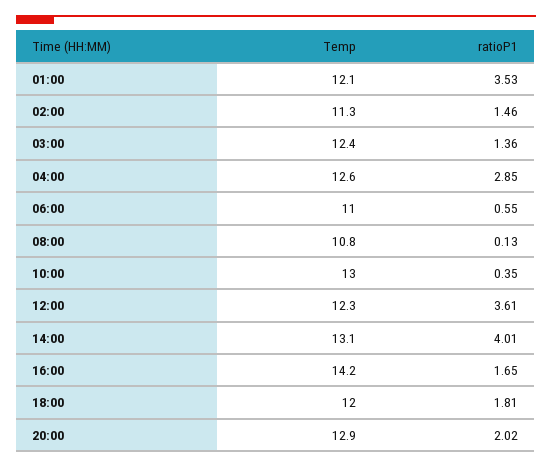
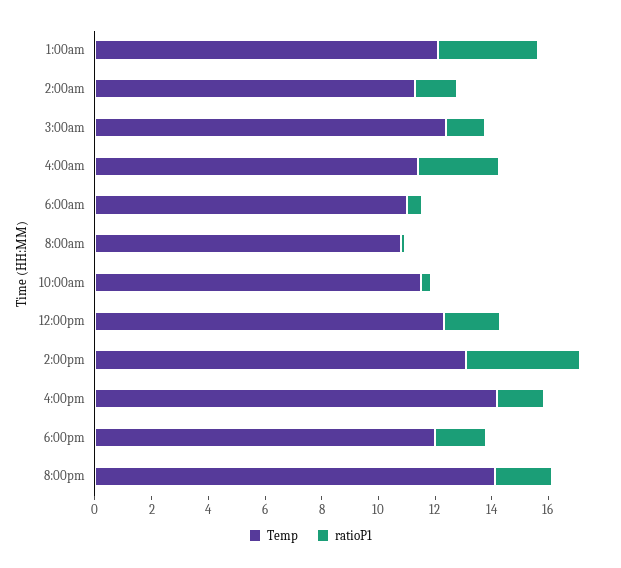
  {
    "Temp": {
      "01:00": 12.1,
      "02:00": 11.3,
      "03:00": 12.4,
-     "04:00": 12.6,
+     "04:00": 11.5,
      "06:00": 11,
      "08:00": 10.8,
-     "10:00": 13,
+     "10:00": 11.5,
      "12:00": 12.3,
      "14:00": 13.1,
      "16:00": 14.2,
      "18:00": 12,
-     "20:00": 12.9
+     "20:00": 14
    },
    "ratioP1": {
      "01:00": 3.53,
      "02:00": 1.46,
      "03:00": 1.36,
      "04:00": 2.85,
      "06:00": 0.55,
      "08:00": 0.13,
      "10:00": 0.35,
-     "12:00": 3.61,
+     "12:00": 2,
      "14:00": 4.01,
      "16:00": 1.65,
      "18:00": 1.81,
      "20:00": 2.02
    }
  }

